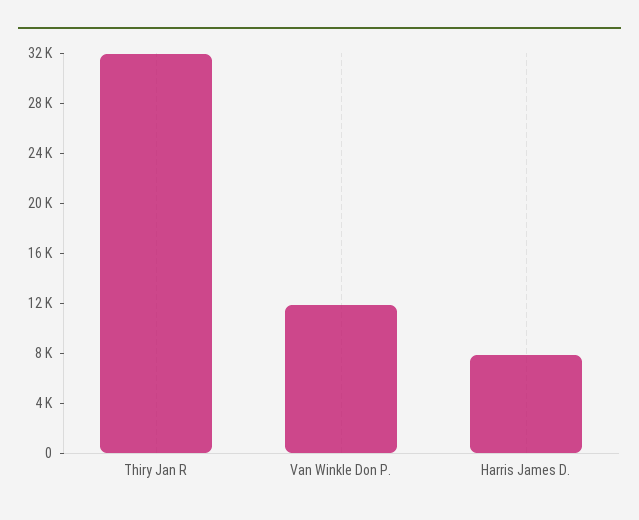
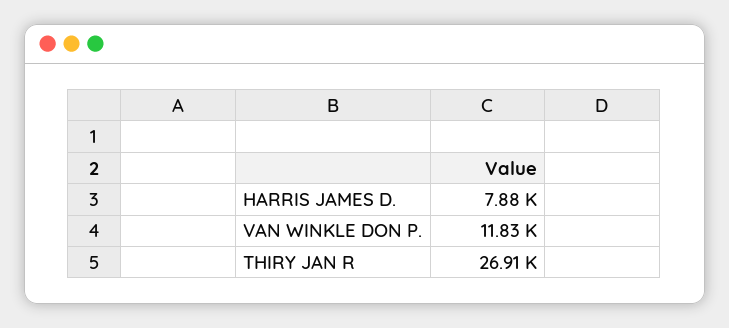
  {
-   "Thiry Jan R": 32000,
+   "Thiry Jan R": 26910,
    "Van Winkle Don P.": 11830,
    "Harris James D.": 7880
  }

